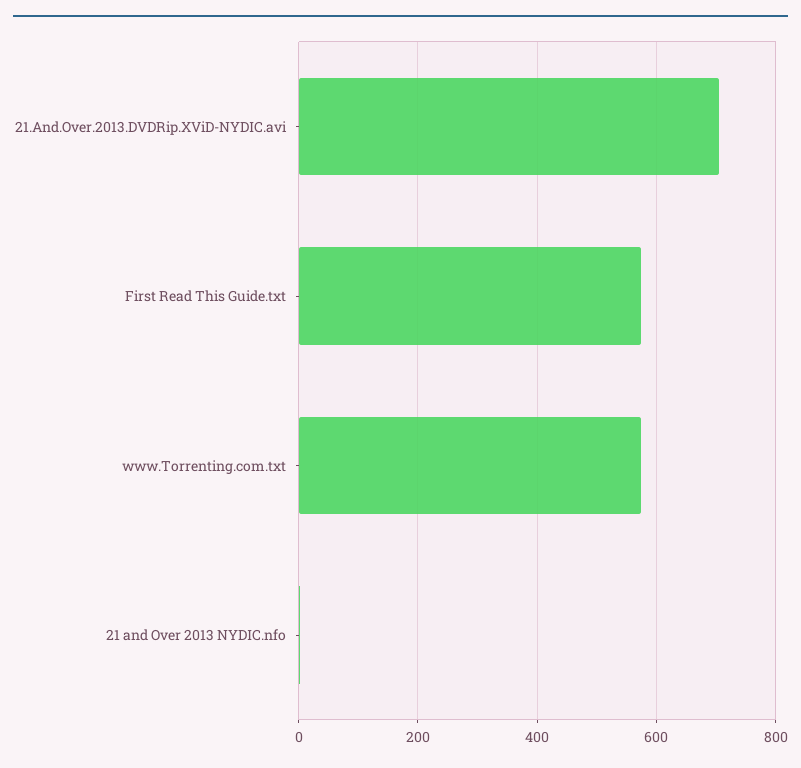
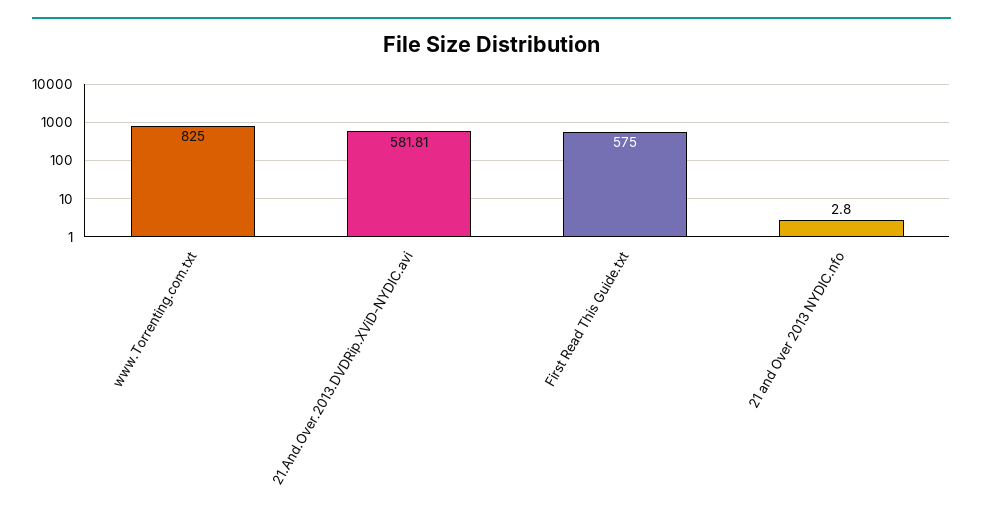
  {
-   "21.And.Over.2013.DVDRip.XViD-NYDIC.avi": 700,
+   "21.And.Over.2013.DVDRip.XViD-NYDIC.avi": 581.81,
    "First Read This Guide.txt": 575,
-   "www.Torrenting.com.txt": 580,
+   "www.Torrenting.com.txt": 825,
    "21 and Over 2013 NYDIC.nfo": 2.8
  }

